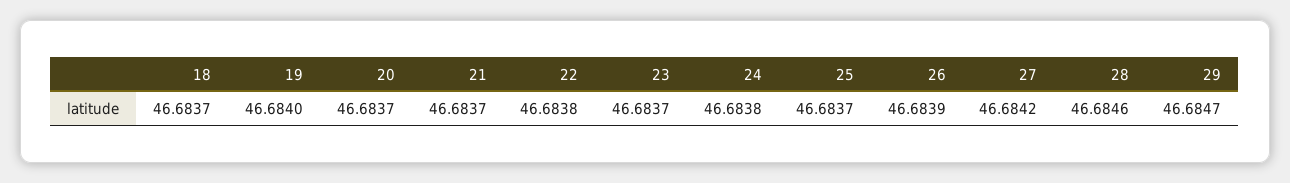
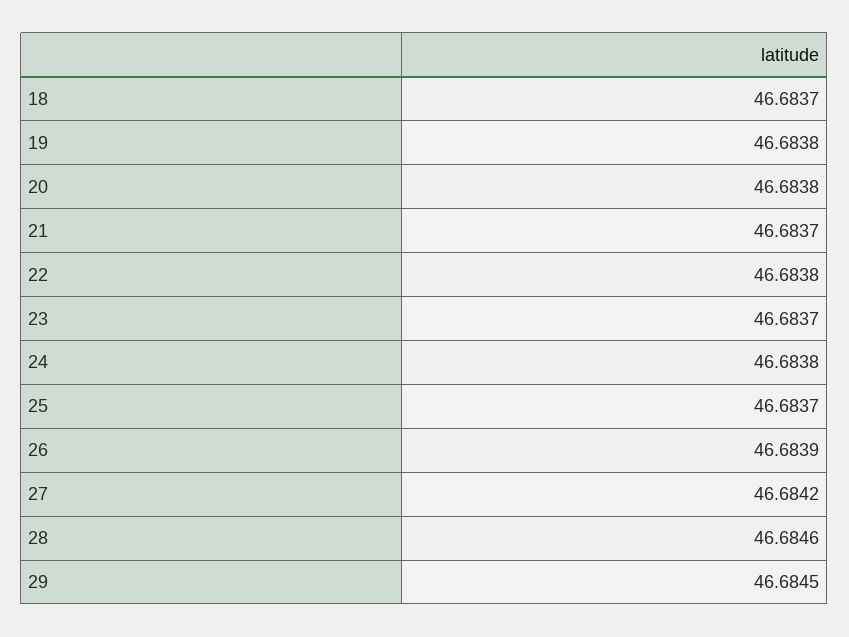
  {
    "18": 46.6837,
-   "19": 46.684,
+   "19": 46.6838,
-   "20": 46.6837,
+   "20": 46.6838,
    "21": 46.6837,
    "22": 46.6838,
    "23": 46.6837,
    "24": 46.6838,
    "25": 46.6837,
    "26": 46.6839,
    "27": 46.6842,
    "28": 46.6846,
-   "29": 46.6847
+   "29": 46.6845
  }

